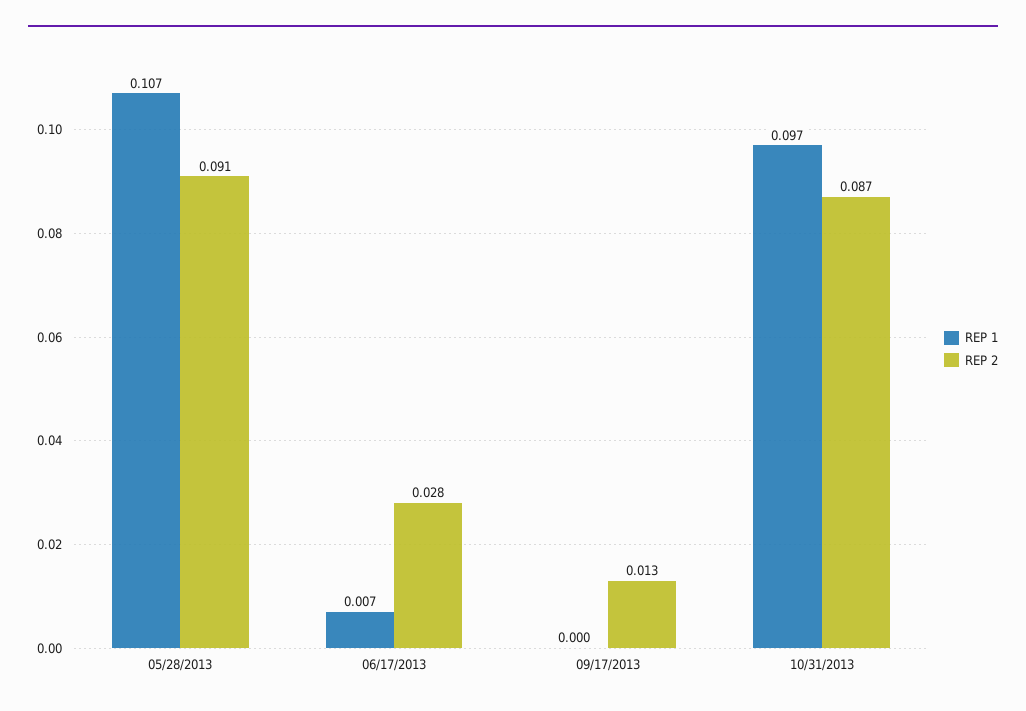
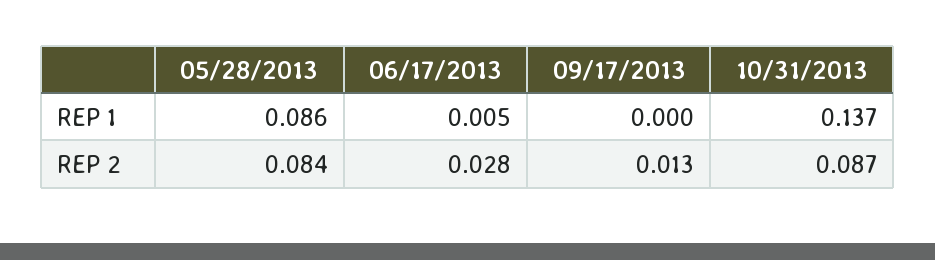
  {
    "REP 1": {
-     "05/28/2013": 0.107,
+     "05/28/2013": 0.086,
-     "06/17/2013": 0.007,
+     "06/17/2013": 0.005,
      "09/17/2013": 0,
-     "10/31/2013": 0.097
+     "10/31/2013": 0.137
    },
    "REP 2": {
-     "05/28/2013": 0.091,
+     "05/28/2013": 0.084,
      "06/17/2013": 0.028,
      "09/17/2013": 0.013,
      "10/31/2013": 0.087
    }
  }

